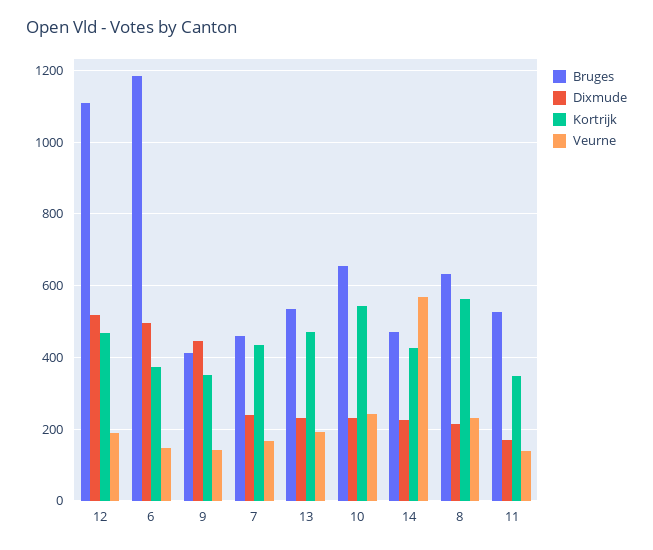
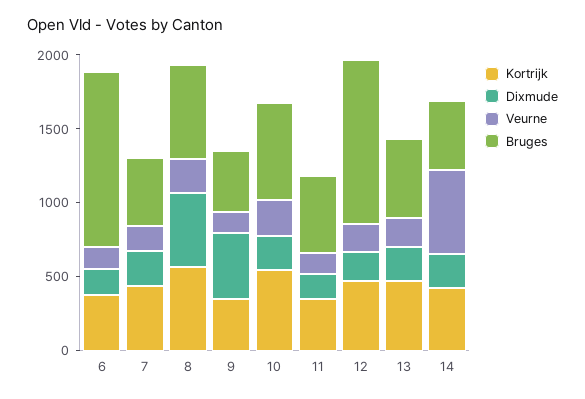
  {
    "Bruges": {
      "12": 1100,
      "6": 1180,
      "9": 420,
      "7": 460,
      "13": 540,
      "10": 660,
      "14": 480,
      "8": 640,
      "11": 520
    },
    "Dixmude": {
-     "12": 520,
+     "12": 200,
-     "6": 500,
+     "6": 200,
      "9": 440,
      "7": 240,
      "13": 240,
      "10": 240,
      "14": 220,
-     "8": 220,
+     "8": 500,
      "11": 180
    },
    "Kortrijk": {
      "12": 460,
      "6": 380,
      "9": 360,
      "7": 440,
      "13": 480,
      "10": 540,
      "14": 420,
      "8": 560,
      "11": 340
    },
    "Veurne": {
      "12": 180,
      "6": 140,
      "9": 140,
      "7": 160,
      "13": 200,
      "10": 240,
      "14": 560,
      "8": 240,
      "11": 140
    }
  }

